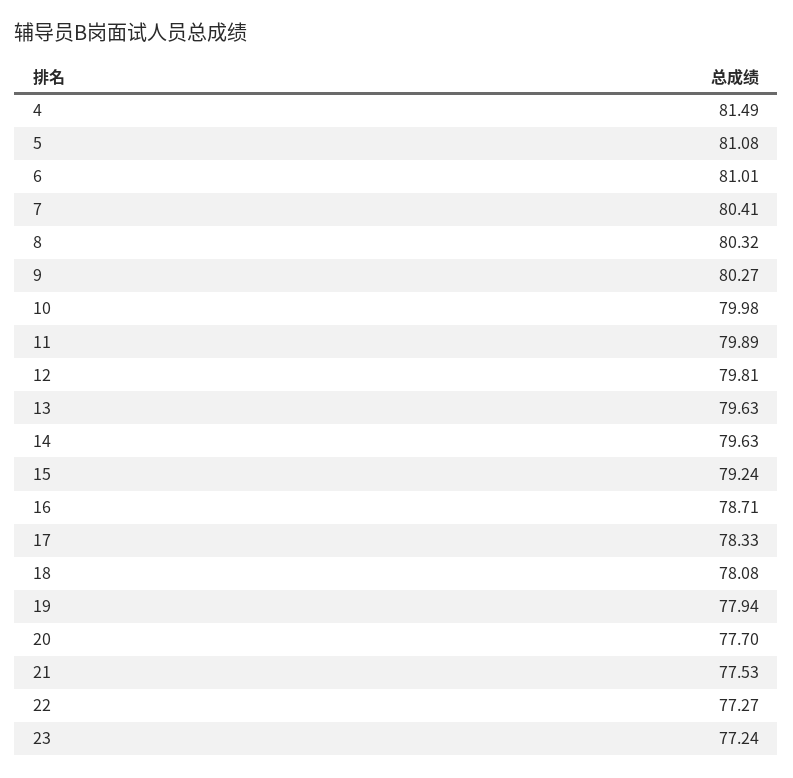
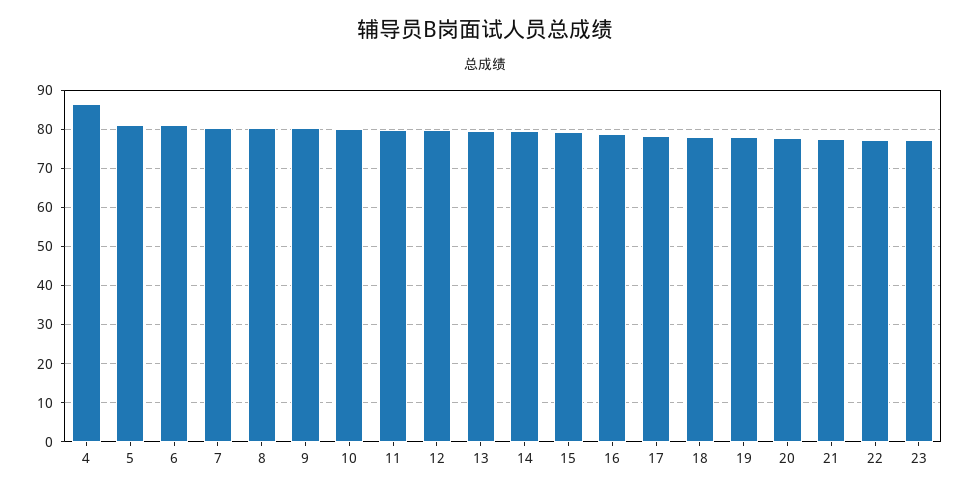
  {
-   "4": 81.49,
+   "4": 86,
    "5": 81.08,
    "6": 81.01,
    "7": 80.41,
    "8": 80.32,
    "9": 80.27,
    "10": 79.98,
    "11": 79.89,
    "12": 79.81,
    "13": 79.63,
    "14": 79.63,
    "15": 79.24,
    "16": 78.71,
    "17": 78.33,
    "18": 78.08,
    "19": 77.94,
    "20": 77.7,
    "21": 77.53,
    "22": 77.27,
    "23": 77.24
  }

